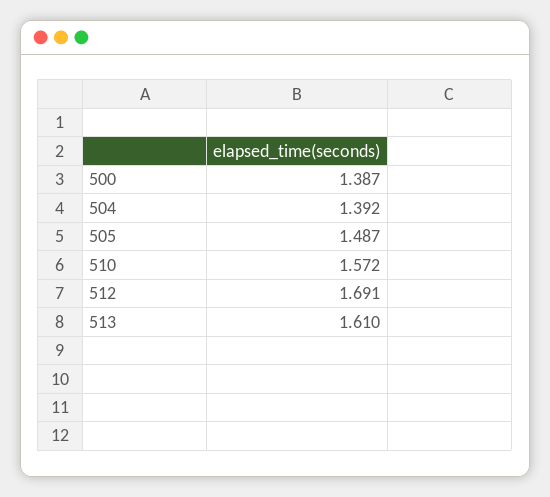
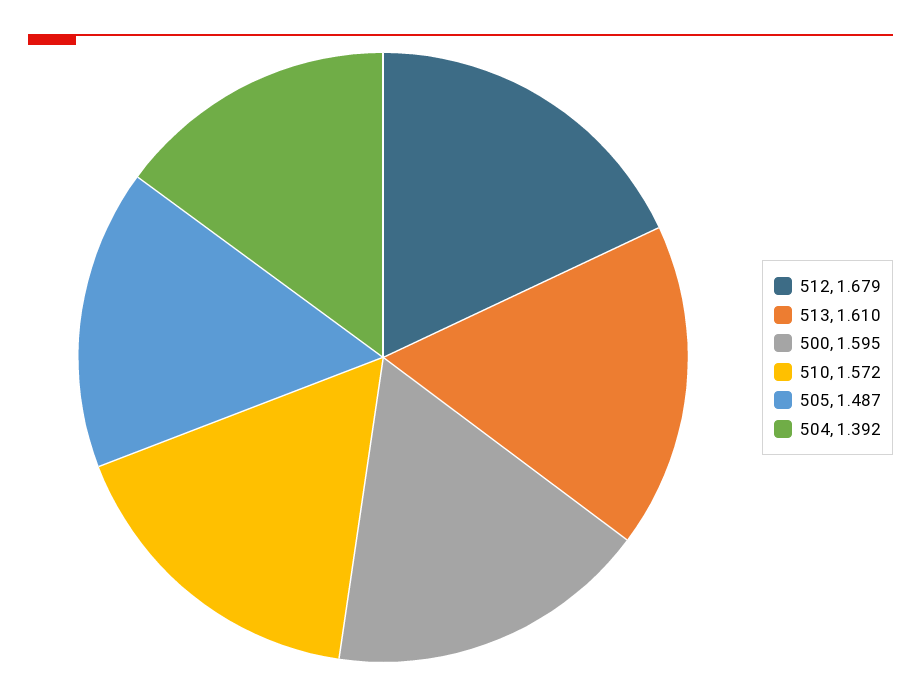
  {
-   "500": 1.387,
+   "500": 1.595,
    "504": 1.392,
    "505": 1.487,
    "510": 1.572,
-   "512": 1.691,
+   "512": 1.679,
    "513": 1.61
  }

